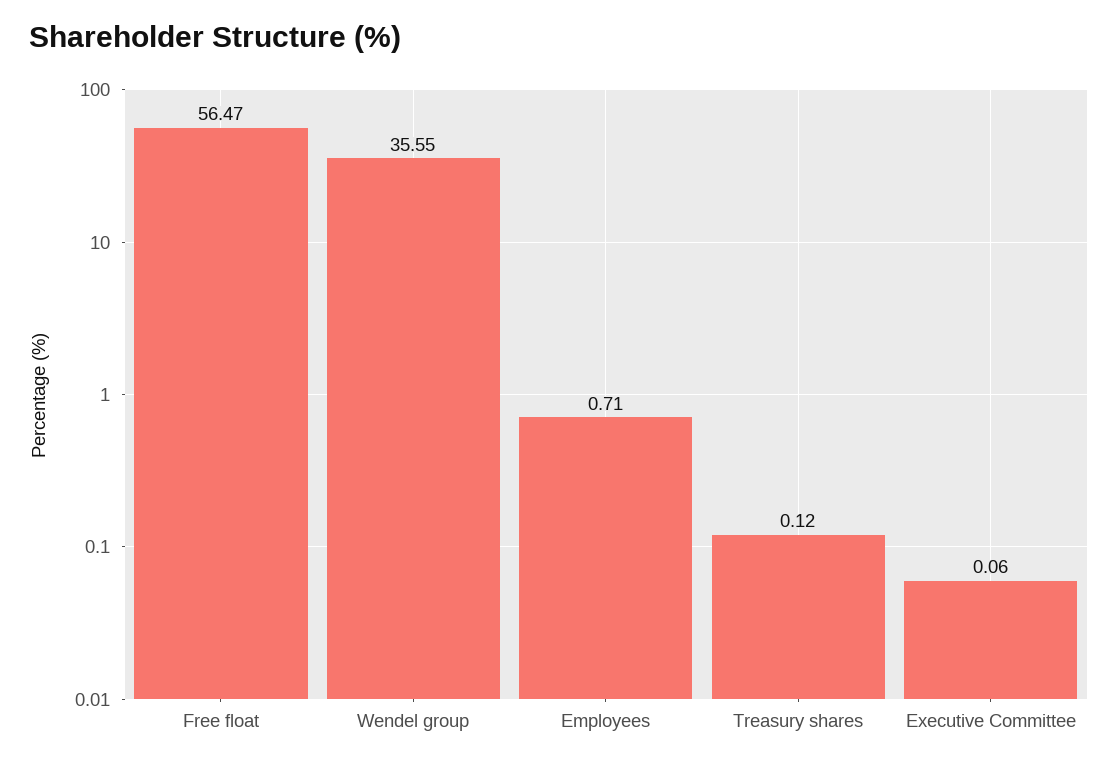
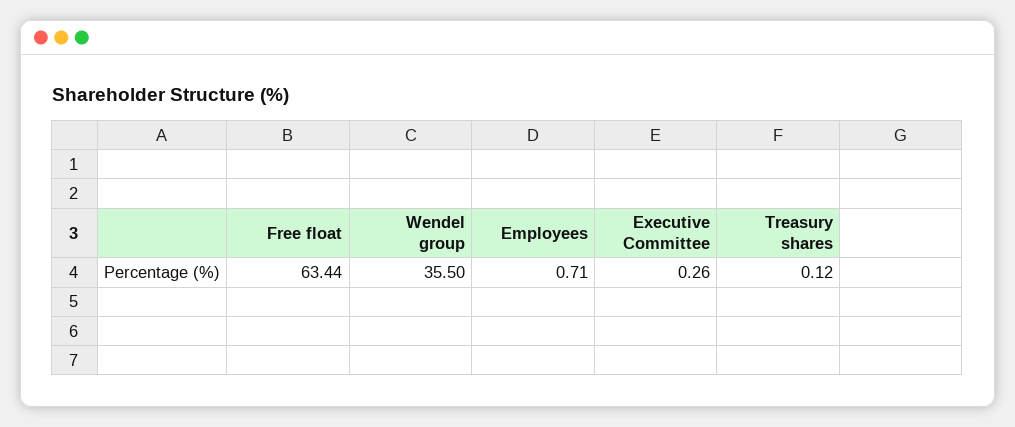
  {
-   "Free float": 56.47,
+   "Free float": 63.44,
-   "Wendel group": 35.55,
+   "Wendel group": 35.5,
    "Employees": 0.71,
    "Treasury shares": 0.12,
-   "Executive Committee": 0.06
+   "Executive Committee": 0.26
  }

